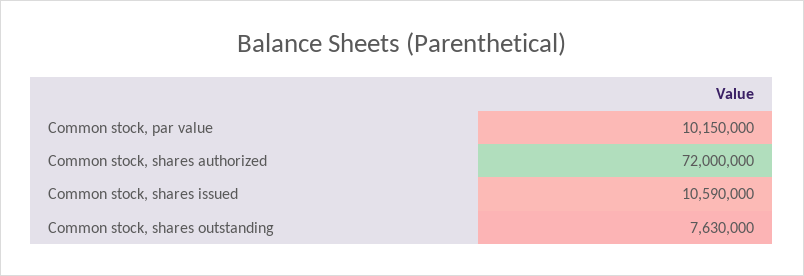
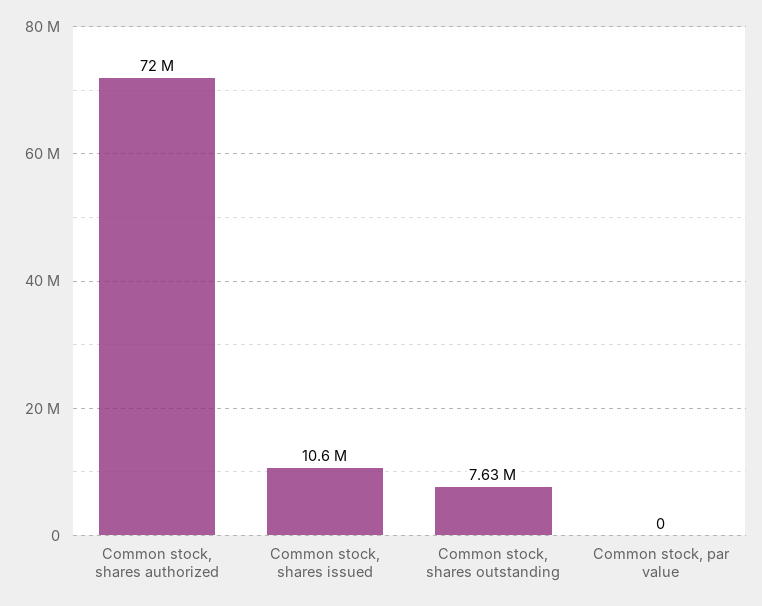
  {
-   "Common stock, par value": 10150000,
+   "Common stock, par value": 0,
    "Common stock, shares authorized": 72000000,
    "Common stock, shares issued": 10590000,
    "Common stock, shares outstanding": 7630000
  }

